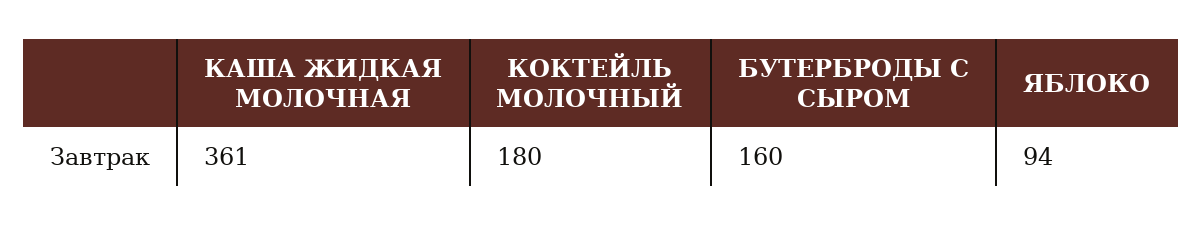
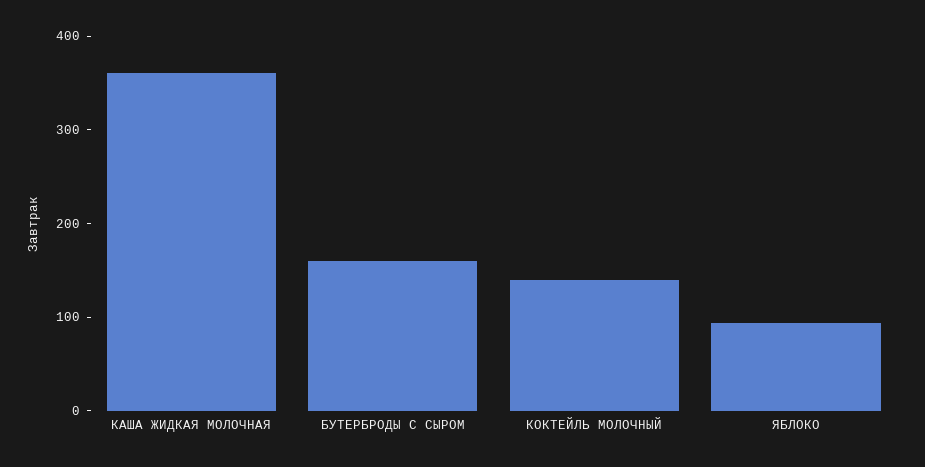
  {
    "КАША ЖИДКАЯ МОЛОЧНАЯ": 361,
-   "КОКТЕЙЛЬ МОЛОЧНЫЙ": 180,
+   "КОКТЕЙЛЬ МОЛОЧНЫЙ": 140,
    "БУТЕРБРОДЫ С СЫРОМ": 160,
    "ЯБЛОКО": 94
  }

